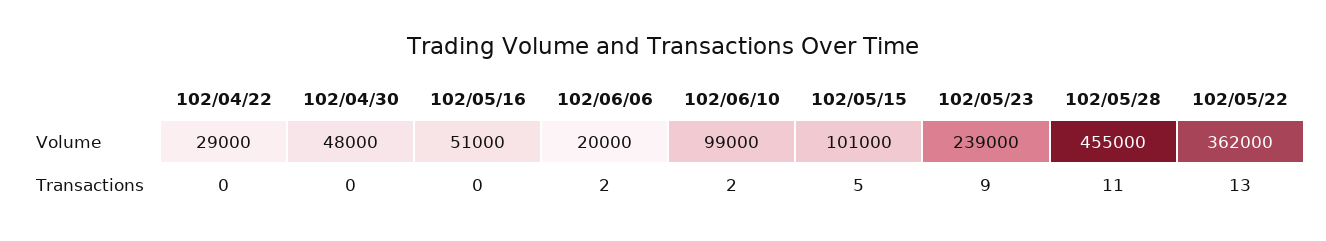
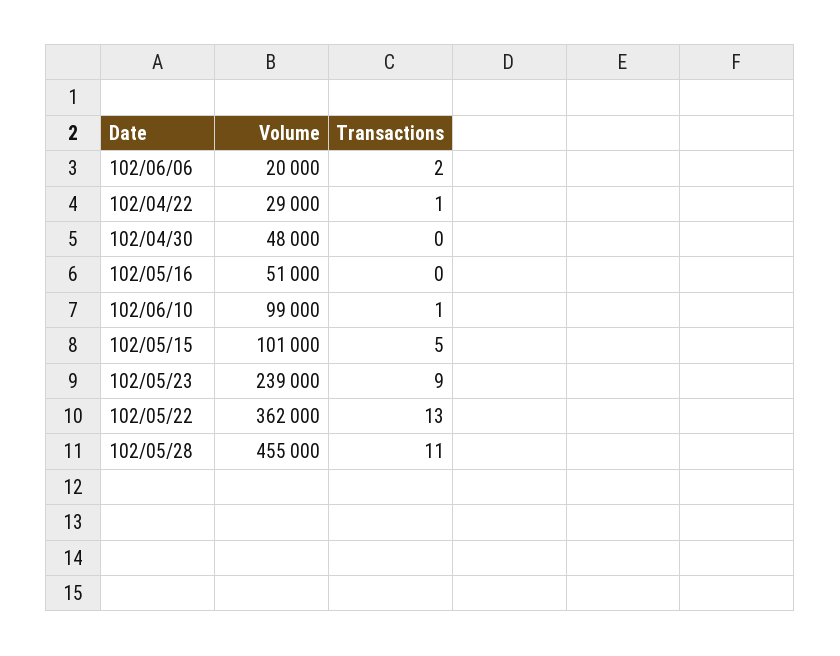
  {
    "102/04/22": {
      "Volume": 29000,
-     "Transactions": 0
+     "Transactions": 1
    },
    "102/04/30": {
      "Volume": 48000,
      "Transactions": 0
    },
    "102/05/16": {
      "Volume": 51000,
      "Transactions": 0
    },
    "102/06/06": {
      "Volume": 20000,
      "Transactions": 2
    },
    "102/06/10": {
      "Volume": 99000,
-     "Transactions": 2
+     "Transactions": 1
    },
    "102/05/15": {
      "Volume": 101000,
      "Transactions": 5
    },
    "102/05/23": {
      "Volume": 239000,
      "Transactions": 9
    },
    "102/05/28": {
      "Volume": 455000,
      "Transactions": 11
    },
    "102/05/22": {
      "Volume": 362000,
      "Transactions": 13
    }
  }

